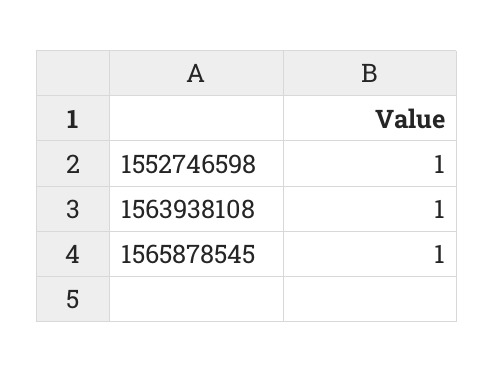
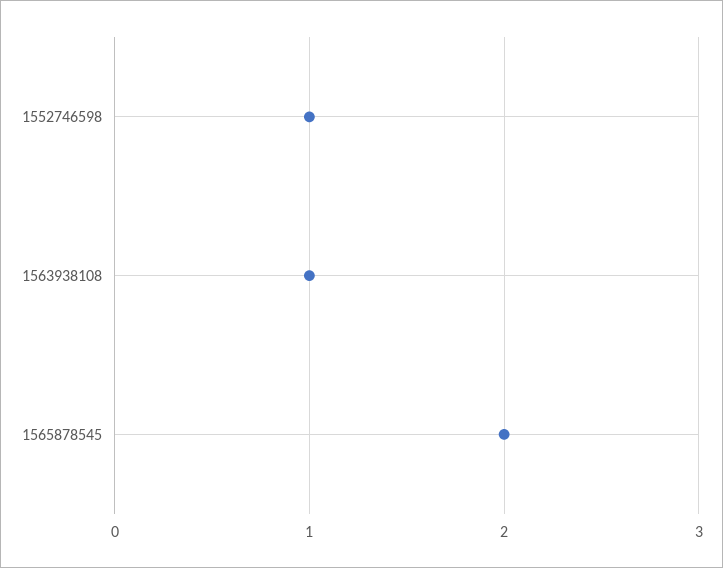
  {
    "1552746598": 1,
    "1563938108": 1,
-   "1565878545": 1
+   "1565878545": 2
  }

